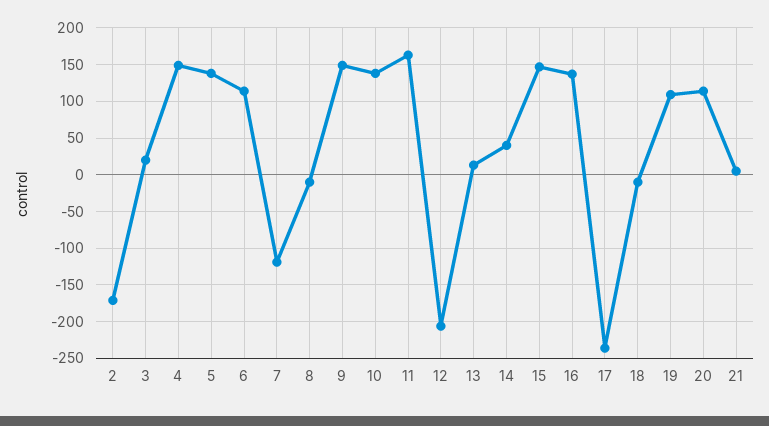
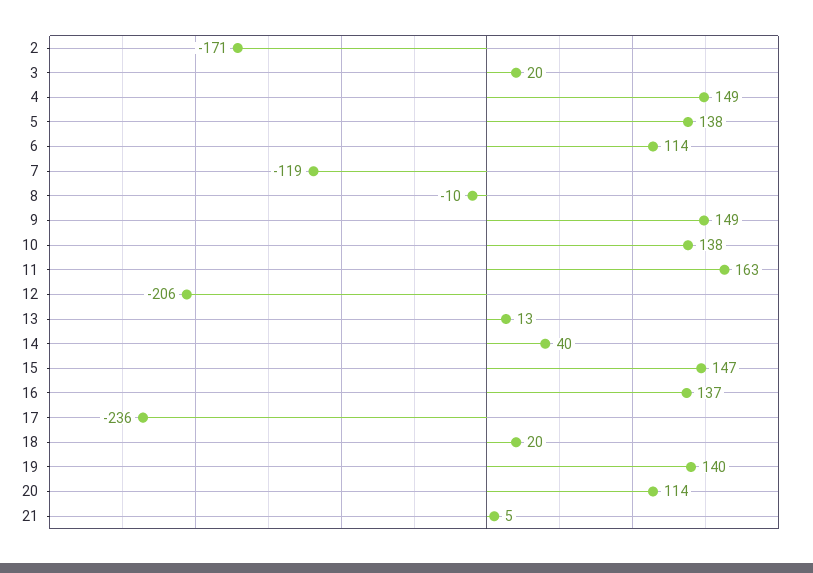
  {
    "2": -171,
    "3": 20,
    "4": 149,
    "5": 138,
    "6": 114,
    "7": -119,
    "8": -10,
    "9": 149,
    "10": 138,
    "11": 163,
    "12": -206,
    "13": 13,
    "14": 40,
    "15": 147,
    "16": 137,
    "17": -236,
-   "18": -10,
+   "18": 20,
-   "19": 110,
+   "19": 140,
    "20": 114,
    "21": 5
  }

